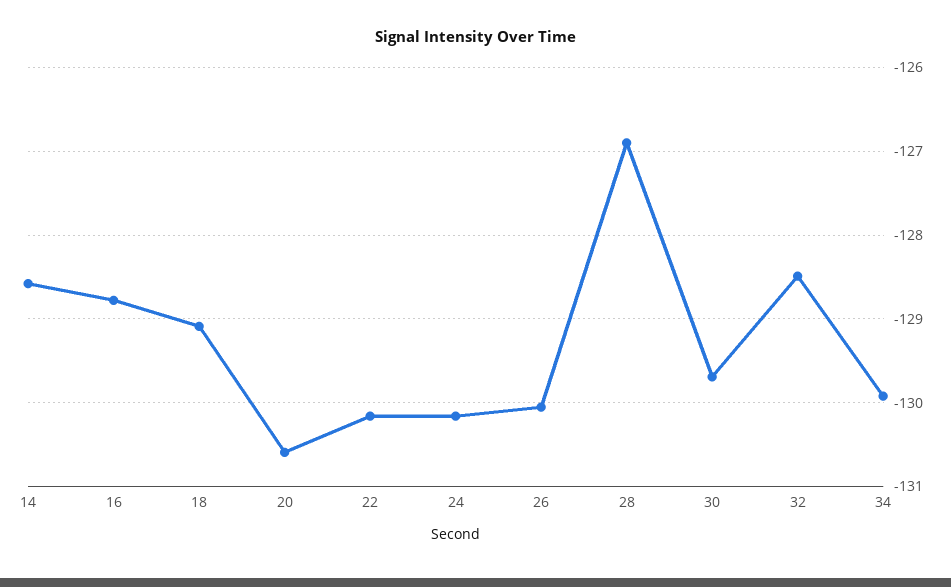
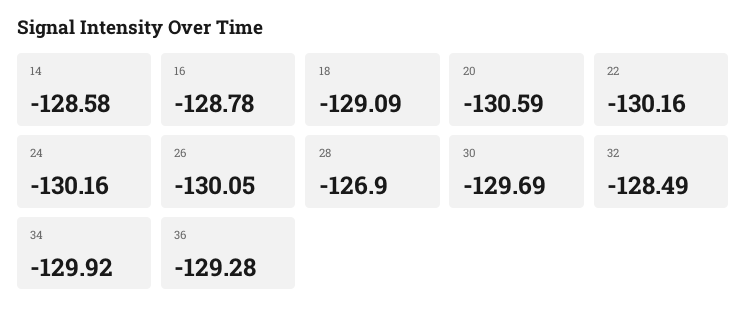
  {
    "14": -128.58,
    "16": -128.78,
    "18": -129.09,
    "20": -130.59,
    "22": -130.16,
    "24": -130.16,
    "26": -130.05,
    "28": -126.9,
    "30": -129.69,
    "32": -128.49,
-   "34": -129.92
+   "34": -129.92,
+   "36": -129.28
  }

